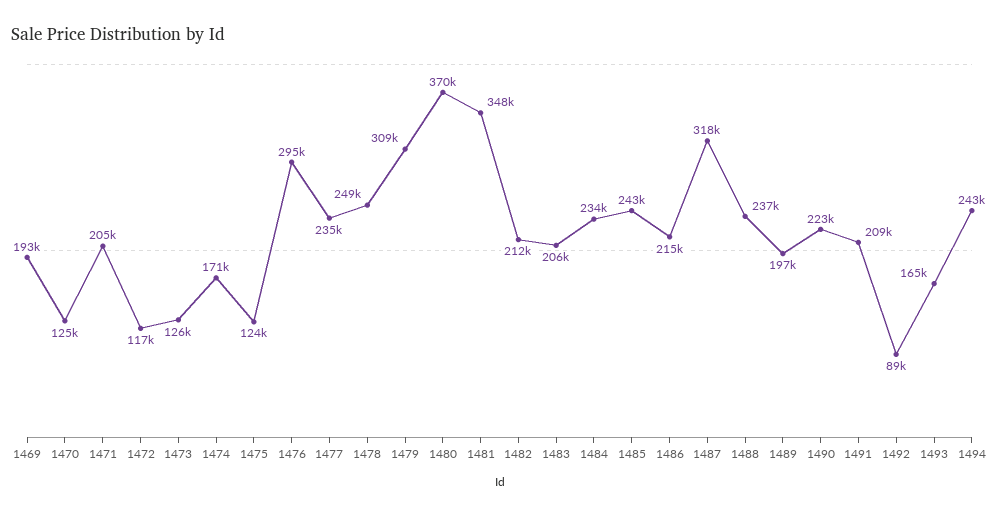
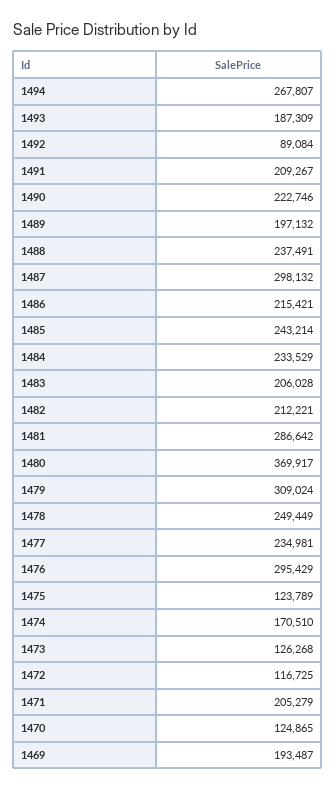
  {
    "1469": 193487,
    "1470": 124865,
    "1471": 205279,
    "1472": 116725,
    "1473": 126268,
    "1474": 170510,
    "1475": 123789,
    "1476": 295429,
    "1477": 234981,
    "1478": 249449,
    "1479": 309024,
    "1480": 369917,
-   "1481": 348000,
+   "1481": 286642,
    "1482": 212221,
    "1483": 206028,
    "1484": 233529,
    "1485": 243214,
    "1486": 215421,
-   "1487": 318000,
+   "1487": 298132,
    "1488": 237491,
    "1489": 197132,
    "1490": 222746,
    "1491": 209267,
    "1492": 89084,
-   "1493": 165000,
+   "1493": 187309,
-   "1494": 243000
+   "1494": 267807
  }

